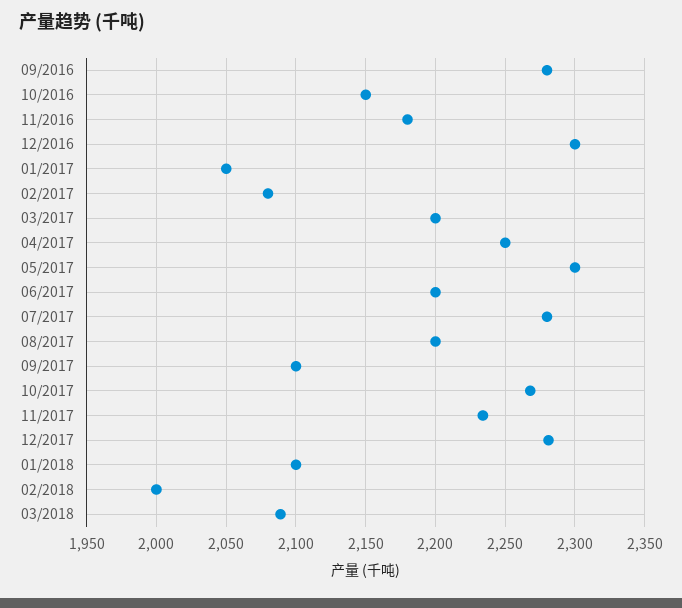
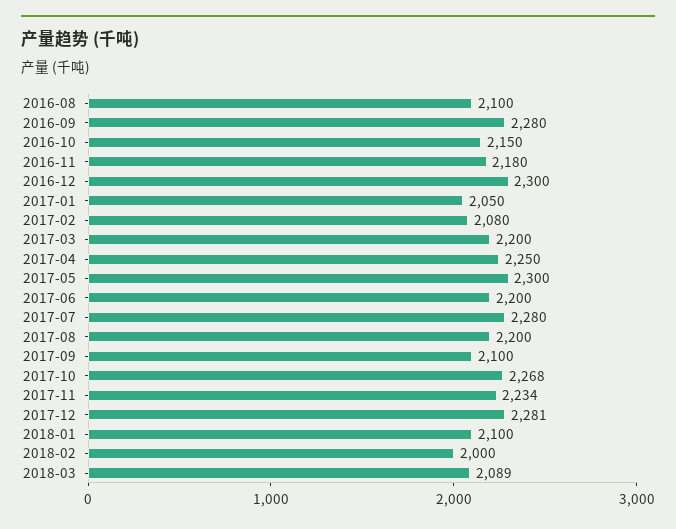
  {
    "09/2016": 2280,
    "10/2016": 2150,
    "11/2016": 2180,
    "12/2016": 2300,
    "01/2017": 2050,
    "02/2017": 2080,
    "03/2017": 2200,
    "04/2017": 2250,
    "05/2017": 2300,
    "06/2017": 2200,
    "07/2017": 2280,
    "08/2017": 2200,
    "09/2017": 2100,
    "10/2017": 2268,
    "11/2017": 2234,
    "12/2017": 2281,
    "01/2018": 2100,
    "02/2018": 2000,
-   "03/2018": 2089
+   "03/2018": 2089,
+   "2016-08": 2100
  }

